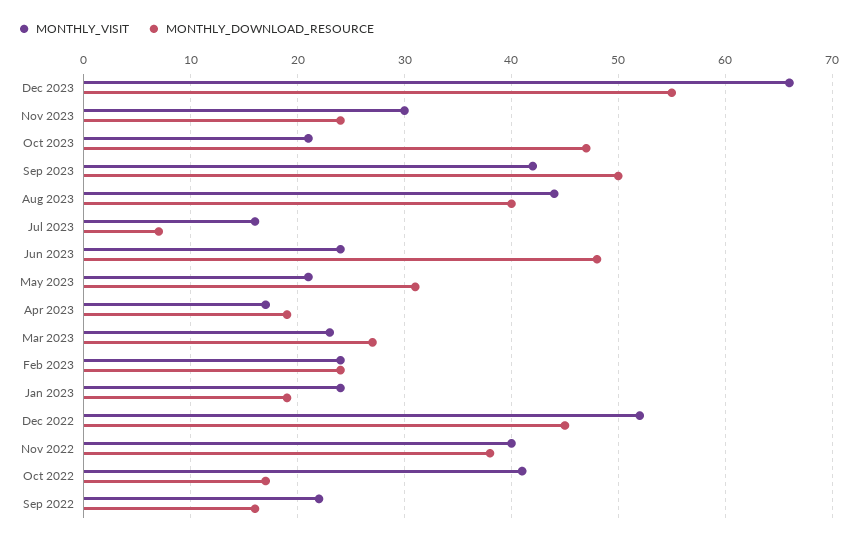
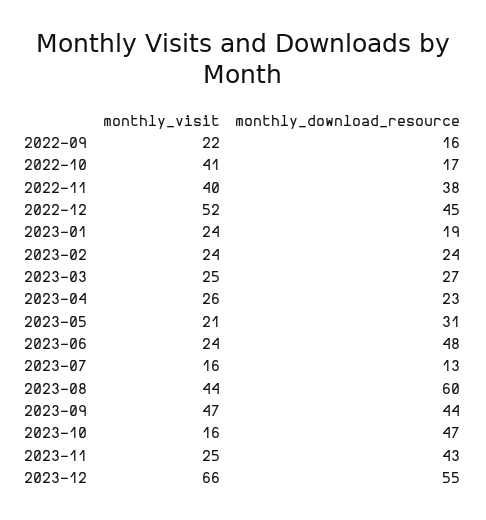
  {
    "MONTHLY_VISIT": {
      "Dec 2023": 66,
-     "Nov 2023": 30,
+     "Nov 2023": 25,
-     "Oct 2023": 21,
+     "Oct 2023": 16,
-     "Sep 2023": 42,
+     "Sep 2023": 47,
      "Aug 2023": 44,
      "Jul 2023": 16,
      "Jun 2023": 24,
      "May 2023": 21,
-     "Apr 2023": 17,
+     "Apr 2023": 26,
-     "Mar 2023": 23,
+     "Mar 2023": 25,
      "Feb 2023": 24,
      "Jan 2023": 24,
      "Dec 2022": 52,
      "Nov 2022": 40,
      "Oct 2022": 41,
      "Sep 2022": 22
    },
    "MONTHLY_DOWNLOAD_RESOURCE": {
      "Dec 2023": 55,
-     "Nov 2023": 24,
+     "Nov 2023": 43,
      "Oct 2023": 47,
-     "Sep 2023": 50,
+     "Sep 2023": 44,
-     "Aug 2023": 40,
+     "Aug 2023": 60,
-     "Jul 2023": 7,
+     "Jul 2023": 13,
      "Jun 2023": 48,
      "May 2023": 31,
-     "Apr 2023": 19,
+     "Apr 2023": 23,
      "Mar 2023": 27,
      "Feb 2023": 24,
      "Jan 2023": 19,
      "Dec 2022": 45,
      "Nov 2022": 38,
      "Oct 2022": 17,
      "Sep 2022": 16
    }
  }

